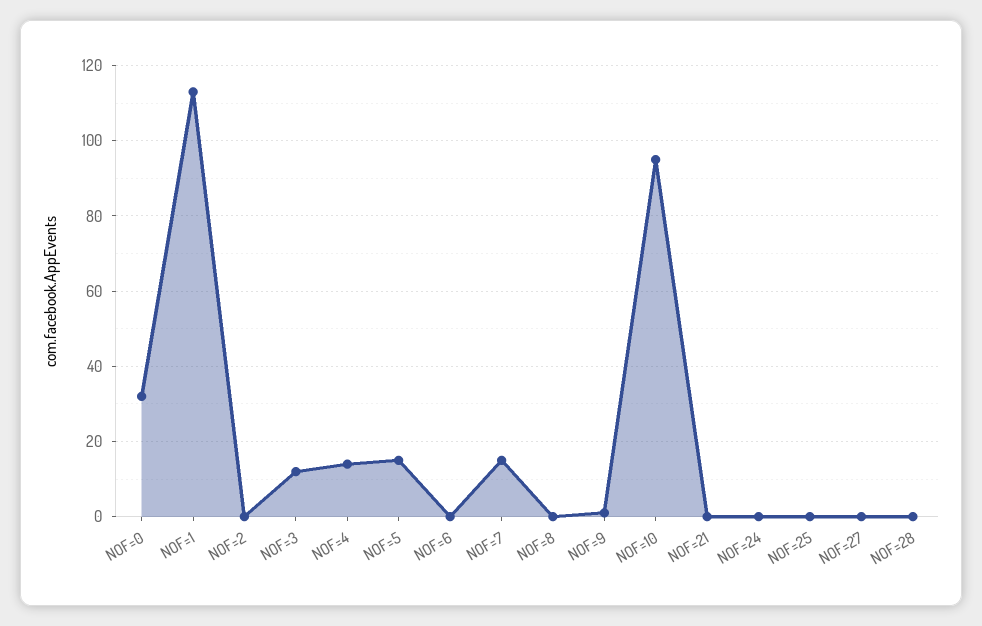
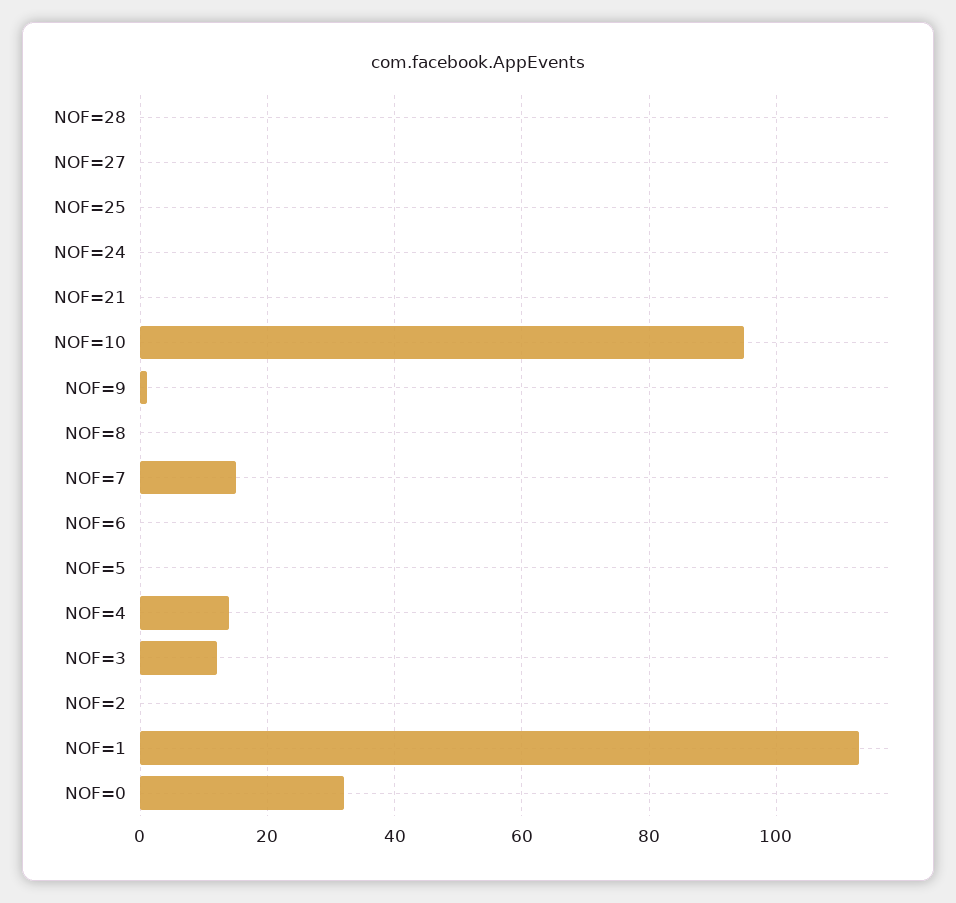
  {
    "NOF=0": 30,
    "NOF=1": 115,
    "NOF=2": 0,
    "NOF=3": 10,
    "NOF=4": 15,
-   "NOF=5": 15,
+   "NOF=5": 0,
    "NOF=6": 0,
    "NOF=7": 15,
    "NOF=8": 0,
    "NOF=9": 0,
    "NOF=10": 95,
    "NOF=21": 0,
    "NOF=24": 0,
    "NOF=25": 0,
    "NOF=27": 0,
    "NOF=28": 0
  }

